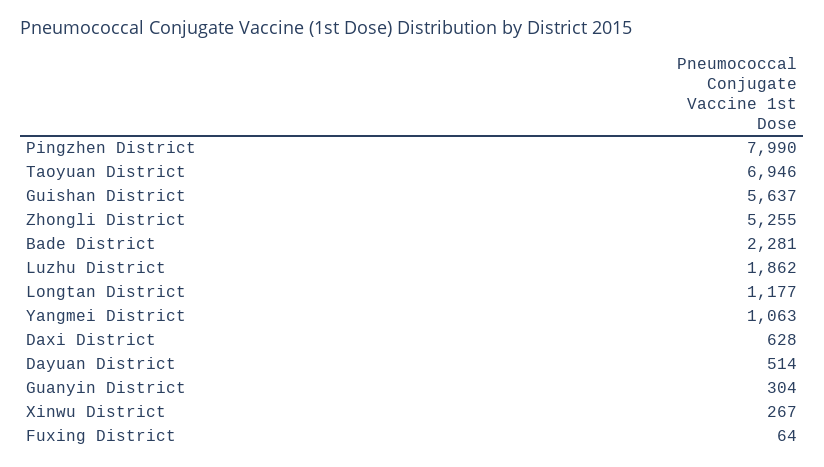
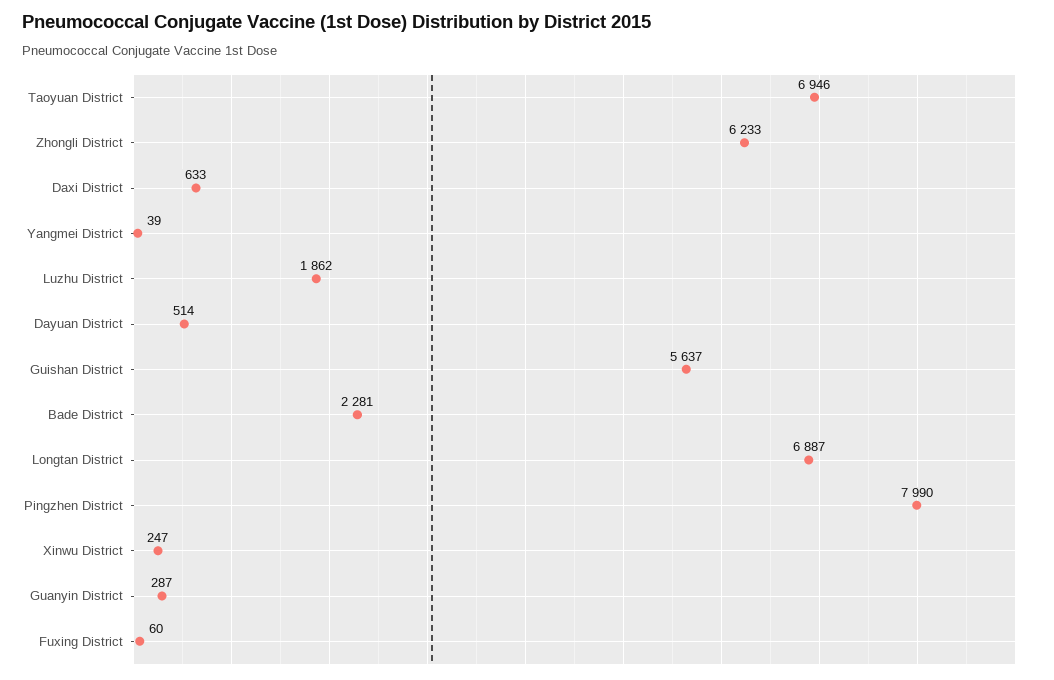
  {
    "Pingzhen District": 7990,
    "Taoyuan District": 6946,
    "Guishan District": 5637,
-   "Zhongli District": 5255,
+   "Zhongli District": 6233,
    "Bade District": 2281,
    "Luzhu District": 1862,
-   "Longtan District": 1177,
+   "Longtan District": 6887,
-   "Yangmei District": 1063,
+   "Yangmei District": 39,
-   "Daxi District": 628,
+   "Daxi District": 633,
    "Dayuan District": 514,
-   "Guanyin District": 304,
+   "Guanyin District": 287,
-   "Xinwu District": 267,
+   "Xinwu District": 247,
-   "Fuxing District": 64
+   "Fuxing District": 60
  }

